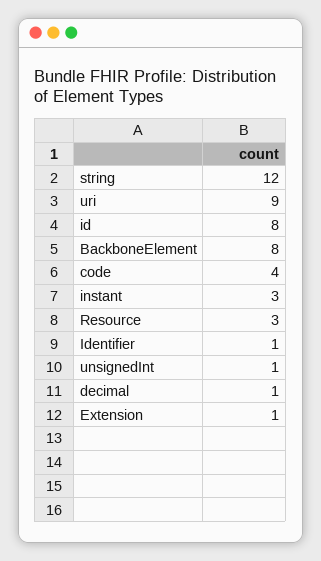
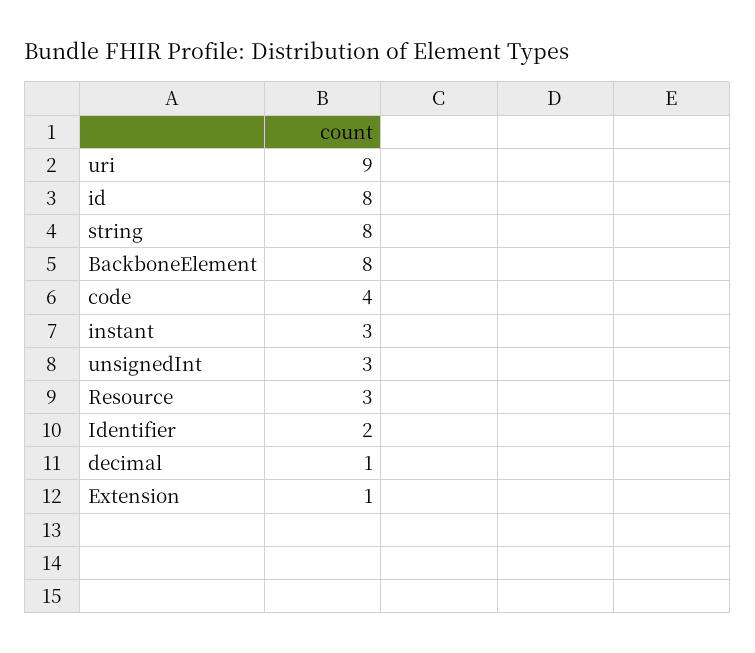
  {
-   "string": 12,
+   "string": 8,
    "uri": 9,
    "id": 8,
    "BackboneElement": 8,
    "code": 4,
    "instant": 3,
    "Resource": 3,
-   "Identifier": 1,
+   "Identifier": 2,
-   "unsignedInt": 1,
+   "unsignedInt": 3,
    "decimal": 1,
    "Extension": 1
  }

